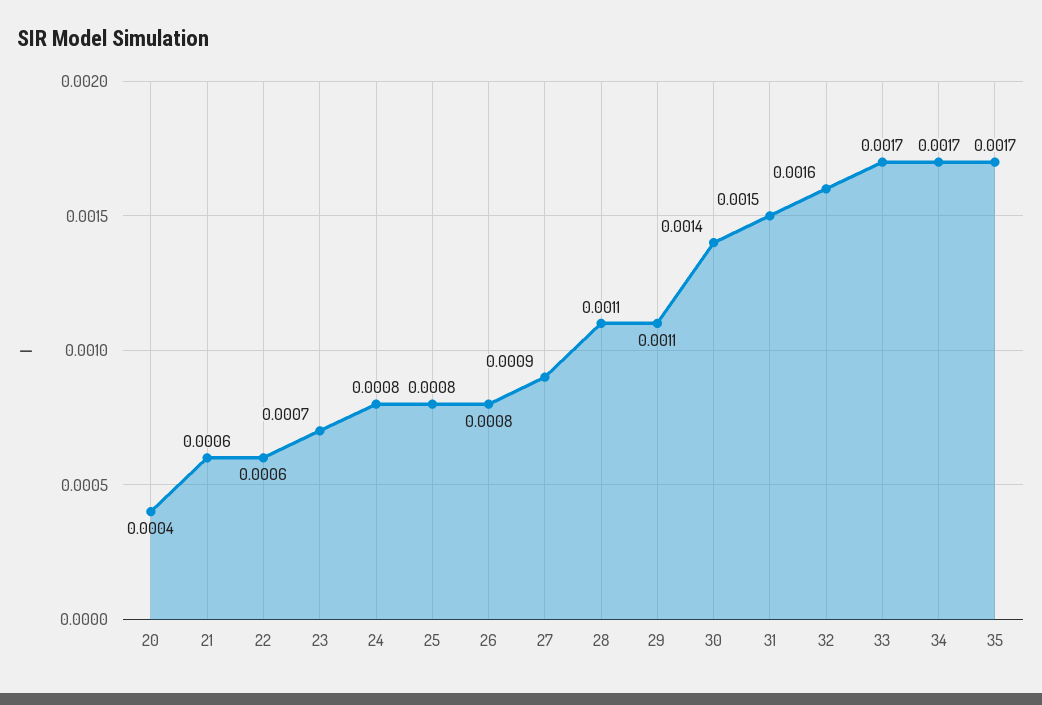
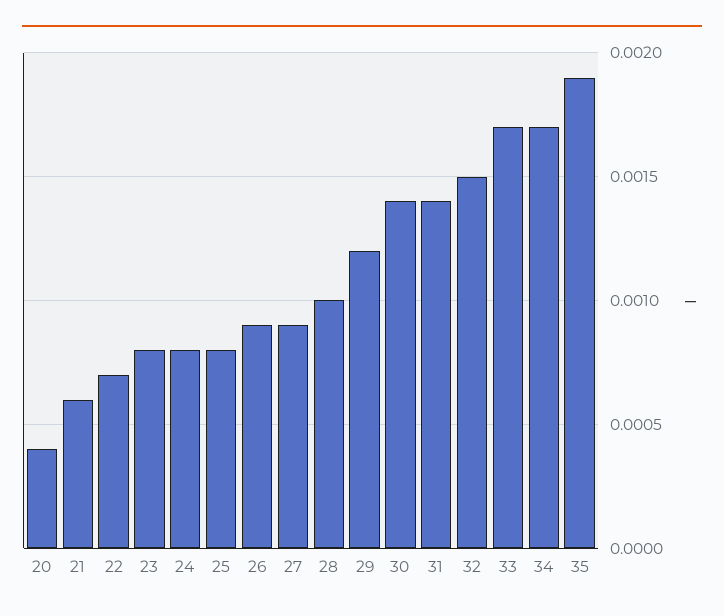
  {
    "20": 0.0004,
    "21": 0.0006,
-   "22": 0.0006,
+   "22": 0.0007,
-   "23": 0.0007,
+   "23": 0.0008,
    "24": 0.0008,
    "25": 0.0008,
-   "26": 0.0008,
+   "26": 0.0009,
    "27": 0.0009,
-   "28": 0.0011,
+   "28": 0.001,
-   "29": 0.0011,
+   "29": 0.0012,
    "30": 0.0014,
-   "31": 0.0015,
+   "31": 0.0014,
-   "32": 0.0016,
+   "32": 0.0015,
    "33": 0.0017,
    "34": 0.0017,
-   "35": 0.0017
+   "35": 0.0019
  }

